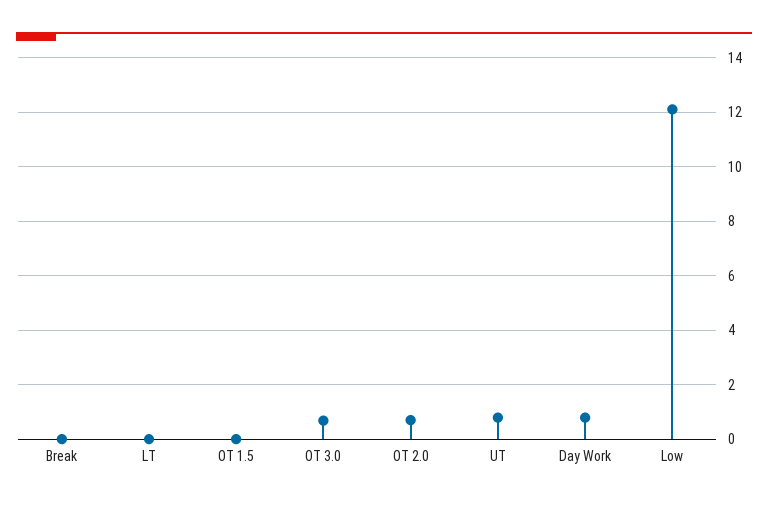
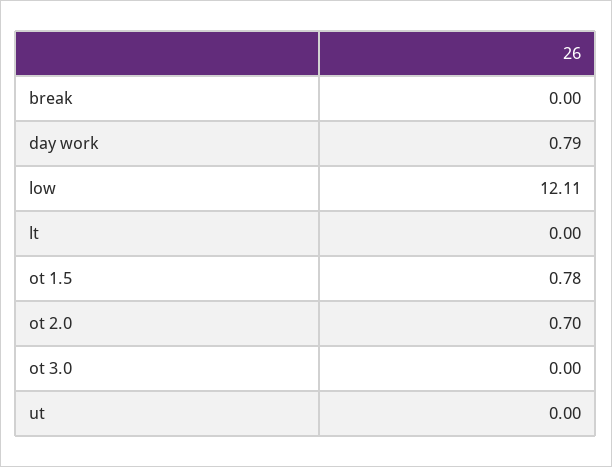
  {
    "Break": 0,
    "LT": 0,
-   "OT 1.5": 0,
+   "OT 1.5": 0.78,
-   "OT 3.0": 0.75,
+   "OT 3.0": 0,
    "OT 2.0": 0.7,
-   "UT": 0.75,
+   "UT": 0,
    "Day Work": 0.79,
    "Low": 12.11
  }

